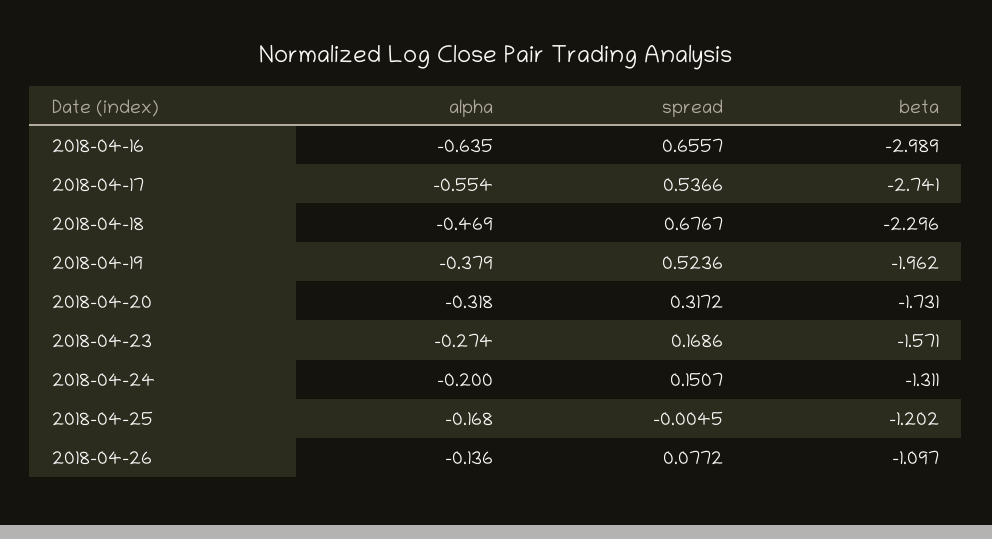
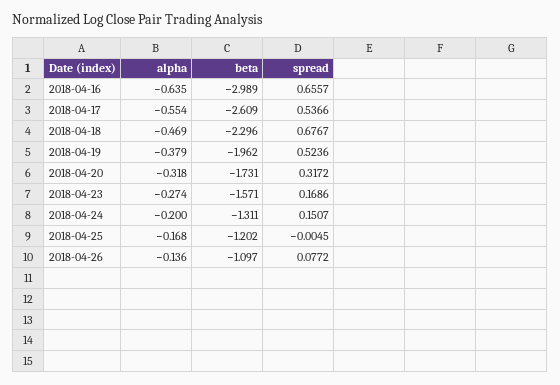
  {
    "alpha": {
      "2018-04-16": -0.635,
      "2018-04-17": -0.554,
      "2018-04-18": -0.469,
      "2018-04-19": -0.379,
      "2018-04-20": -0.318,
      "2018-04-23": -0.274,
      "2018-04-24": -0.2,
      "2018-04-25": -0.168,
      "2018-04-26": -0.136
    },
    "spread": {
      "2018-04-16": 0.6557,
      "2018-04-17": 0.5366,
      "2018-04-18": 0.6767,
      "2018-04-19": 0.5236,
      "2018-04-20": 0.3172,
      "2018-04-23": 0.1686,
      "2018-04-24": 0.1507,
      "2018-04-25": -0.0045,
      "2018-04-26": 0.0772
    },
    "beta": {
      "2018-04-16": -2.989,
-     "2018-04-17": -2.741,
+     "2018-04-17": -2.609,
      "2018-04-18": -2.296,
      "2018-04-19": -1.962,
      "2018-04-20": -1.731,
      "2018-04-23": -1.571,
      "2018-04-24": -1.311,
      "2018-04-25": -1.202,
      "2018-04-26": -1.097
    }
  }

